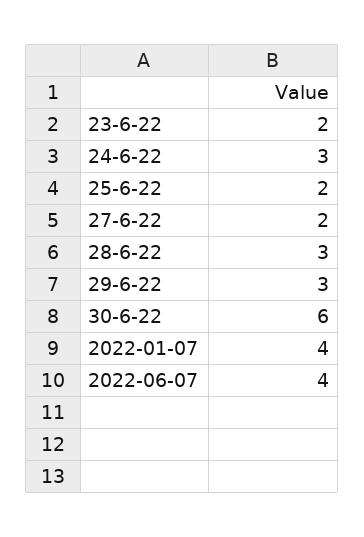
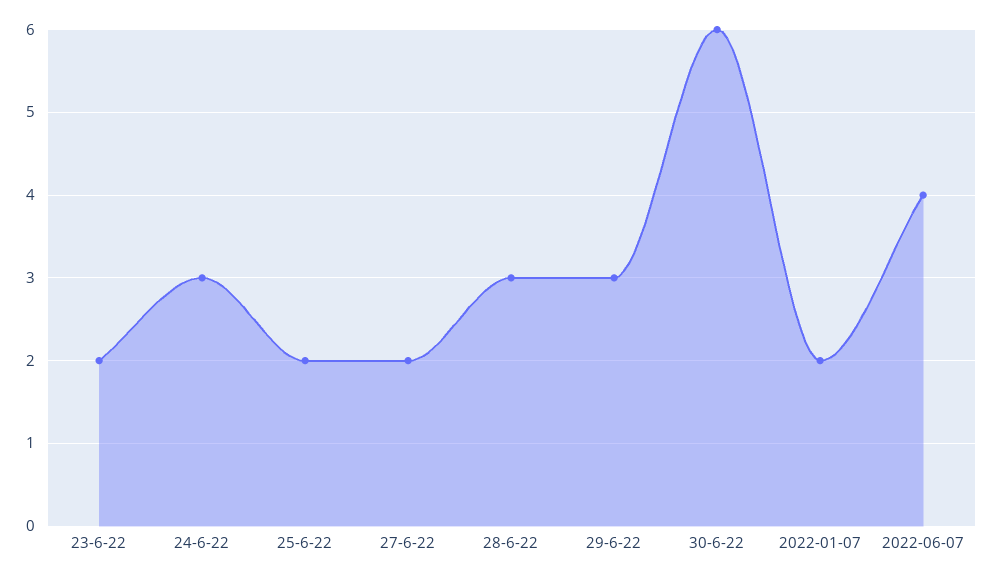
  {
    "23-6-22": 2,
    "24-6-22": 3,
    "25-6-22": 2,
    "27-6-22": 2,
    "28-6-22": 3,
    "29-6-22": 3,
    "30-6-22": 6,
-   "2022-01-07": 4,
+   "2022-01-07": 2,
    "2022-06-07": 4
  }

